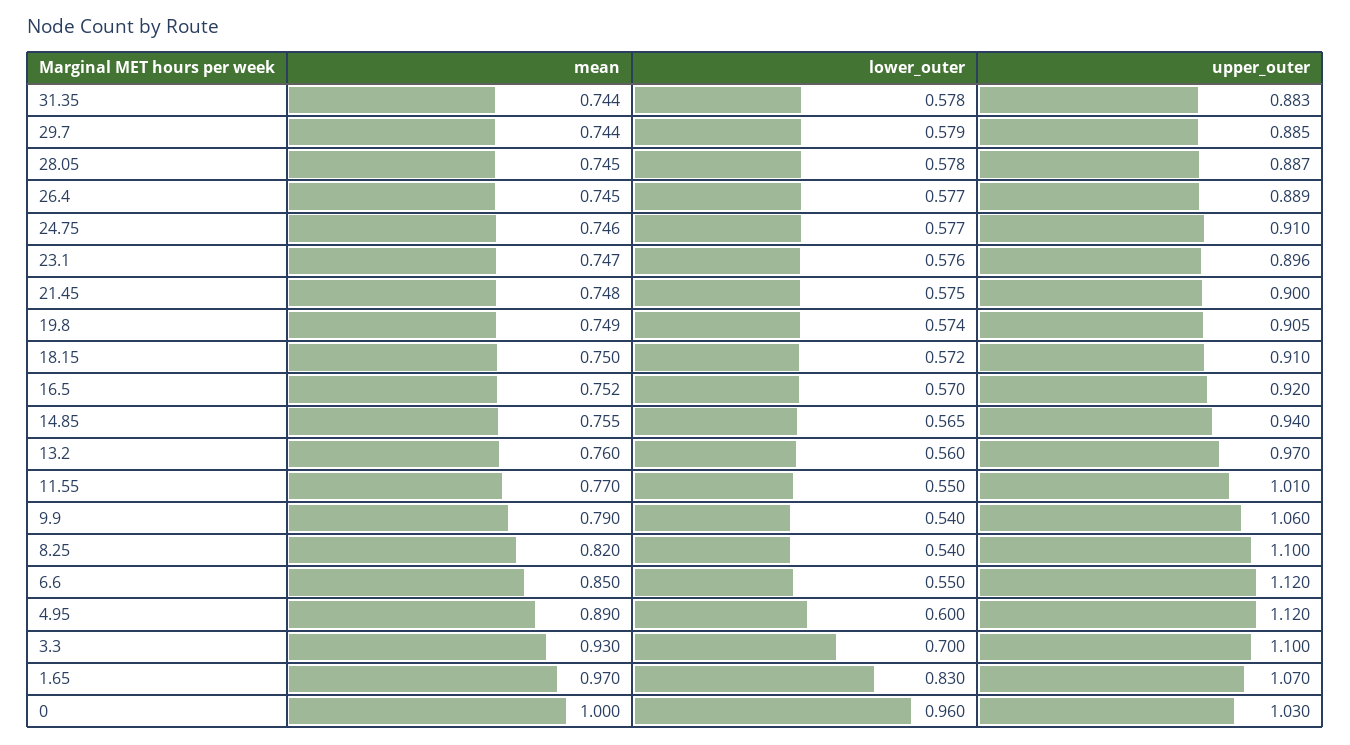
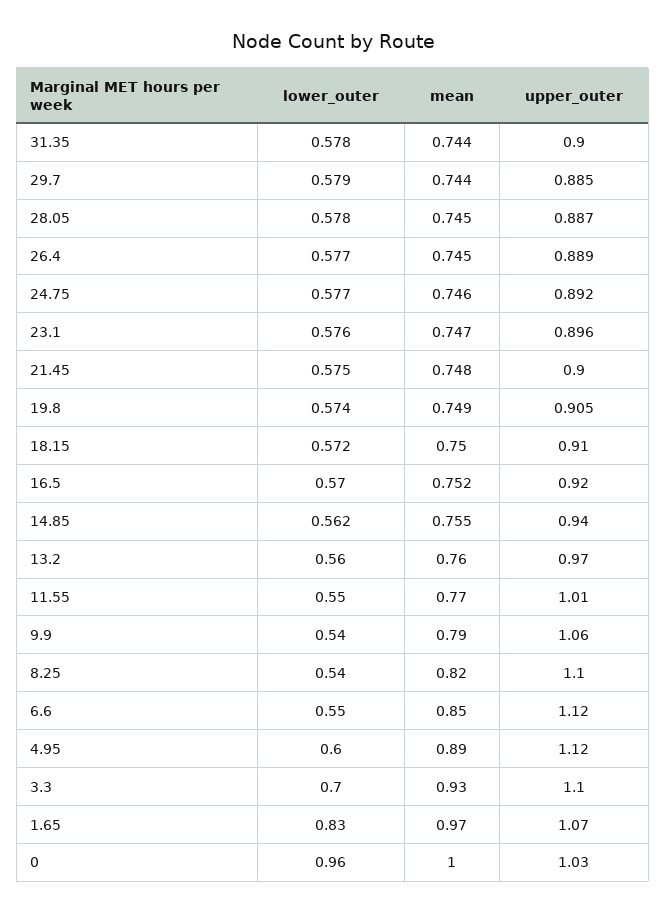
  {
    "mean": {
      "31.35": 0.744,
      "29.7": 0.744,
      "28.05": 0.745,
      "26.4": 0.745,
      "24.75": 0.746,
      "23.1": 0.747,
      "21.45": 0.748,
      "19.8": 0.749,
      "18.15": 0.75,
      "16.5": 0.752,
      "14.85": 0.755,
      "13.2": 0.76,
      "11.55": 0.77,
      "9.9": 0.79,
      "8.25": 0.82,
      "6.6": 0.85,
      "4.95": 0.89,
      "3.3": 0.93,
      "1.65": 0.97,
      "0": 1
    },
    "lower_outer": {
      "31.35": 0.578,
      "29.7": 0.579,
      "28.05": 0.578,
      "26.4": 0.577,
      "24.75": 0.577,
      "23.1": 0.576,
      "21.45": 0.575,
      "19.8": 0.574,
      "18.15": 0.572,
      "16.5": 0.57,
-     "14.85": 0.565,
+     "14.85": 0.562,
      "13.2": 0.56,
      "11.55": 0.55,
      "9.9": 0.54,
      "8.25": 0.54,
      "6.6": 0.55,
      "4.95": 0.6,
      "3.3": 0.7,
      "1.65": 0.83,
      "0": 0.96
    },
    "upper_outer": {
-     "31.35": 0.883,
+     "31.35": 0.9,
      "29.7": 0.885,
      "28.05": 0.887,
      "26.4": 0.889,
-     "24.75": 0.91,
+     "24.75": 0.892,
      "23.1": 0.896,
      "21.45": 0.9,
      "19.8": 0.905,
      "18.15": 0.91,
      "16.5": 0.92,
      "14.85": 0.94,
      "13.2": 0.97,
      "11.55": 1.01,
      "9.9": 1.06,
      "8.25": 1.1,
      "6.6": 1.12,
      "4.95": 1.12,
      "3.3": 1.1,
      "1.65": 1.07,
      "0": 1.03
    }
  }

